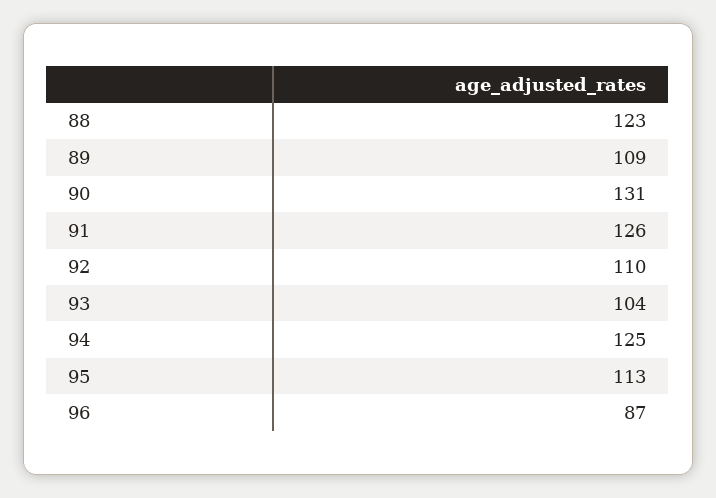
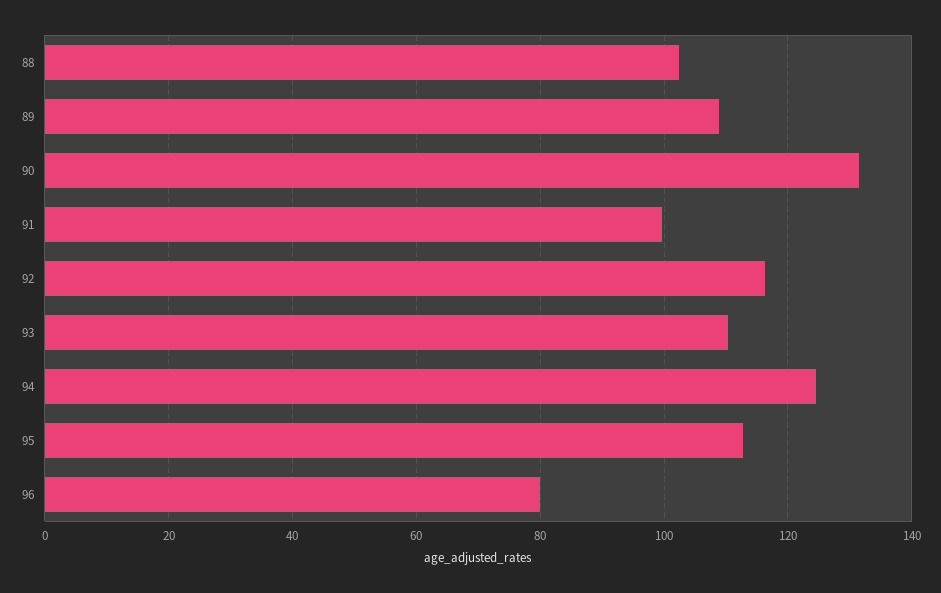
  {
-   "88": 123,
+   "88": 102,
    "89": 109,
    "90": 131,
-   "91": 126,
+   "91": 100,
-   "92": 110,
+   "92": 116,
-   "93": 104,
+   "93": 110,
    "94": 125,
    "95": 113,
-   "96": 87
+   "96": 80
  }

